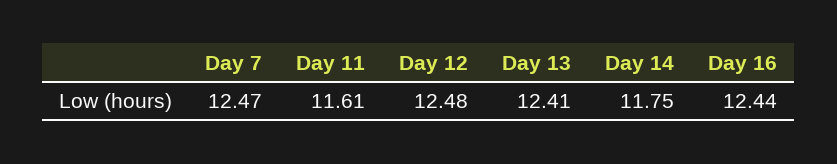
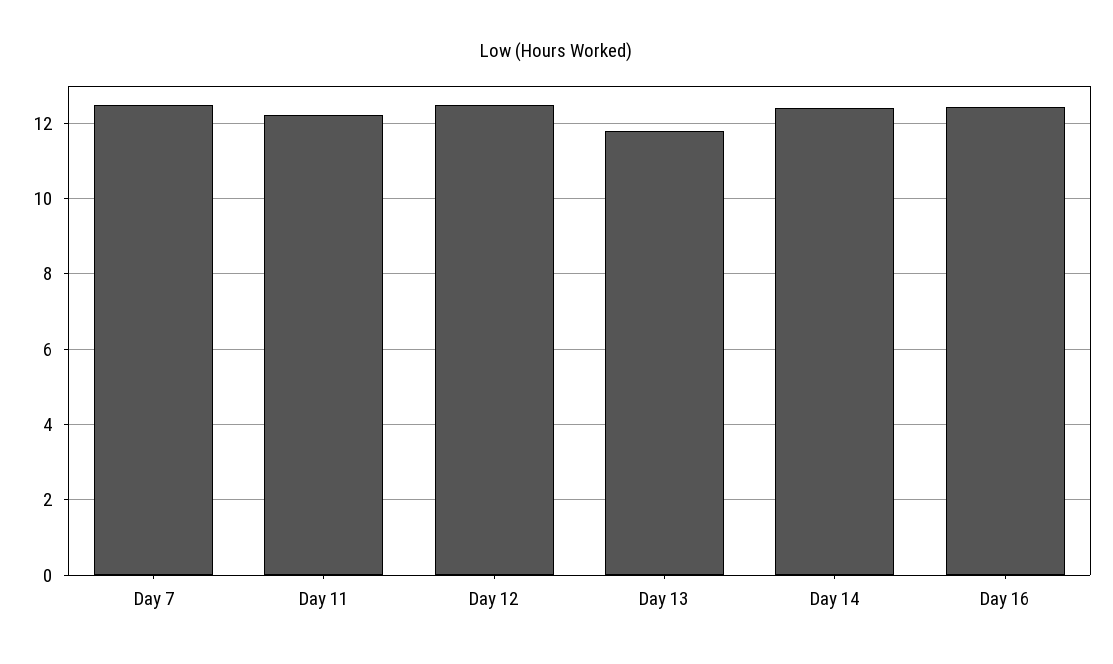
  {
    "Day 7": 12.47,
-   "Day 11": 11.61,
+   "Day 11": 12.2,
    "Day 12": 12.48,
-   "Day 13": 12.41,
+   "Day 13": 11.8,
-   "Day 14": 11.75,
+   "Day 14": 12.4,
    "Day 16": 12.44
  }

